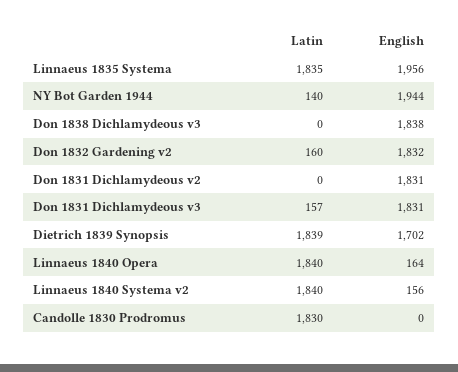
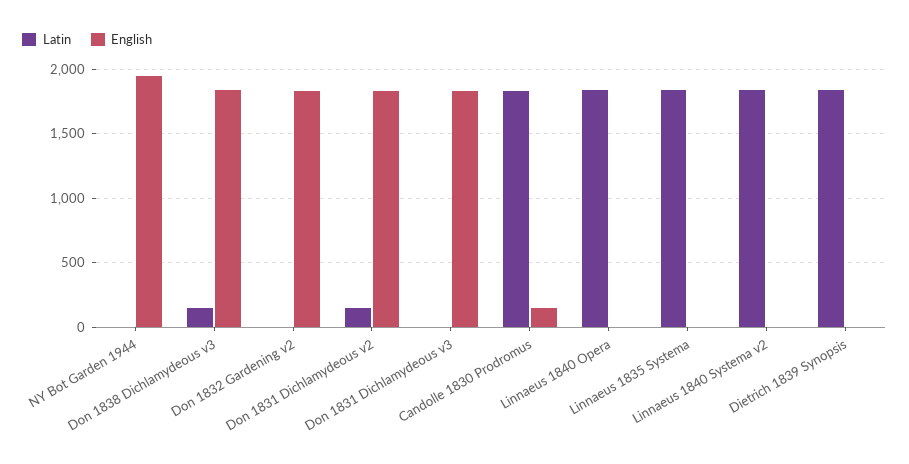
  {
    "Latin": {
      "Linnaeus 1835 Systema": 1835,
-     "NY Bot Garden 1944": 140,
+     "NY Bot Garden 1944": 0,
-     "Don 1838 Dichlamydeous v3": 0,
+     "Don 1838 Dichlamydeous v3": 150,
-     "Don 1832 Gardening v2": 160,
+     "Don 1832 Gardening v2": 0,
-     "Don 1831 Dichlamydeous v2": 0,
+     "Don 1831 Dichlamydeous v2": 150,
-     "Don 1831 Dichlamydeous v3": 157,
+     "Don 1831 Dichlamydeous v3": 0,
      "Dietrich 1839 Synopsis": 1839,
      "Linnaeus 1840 Opera": 1840,
      "Linnaeus 1840 Systema v2": 1840,
      "Candolle 1830 Prodromus": 1830
    },
    "English": {
-     "Linnaeus 1835 Systema": 1956,
+     "Linnaeus 1835 Systema": 0,
      "NY Bot Garden 1944": 1944,
      "Don 1838 Dichlamydeous v3": 1838,
      "Don 1832 Gardening v2": 1832,
      "Don 1831 Dichlamydeous v2": 1831,
      "Don 1831 Dichlamydeous v3": 1831,
-     "Dietrich 1839 Synopsis": 1702,
+     "Dietrich 1839 Synopsis": 0,
-     "Linnaeus 1840 Opera": 164,
+     "Linnaeus 1840 Opera": 0,
-     "Linnaeus 1840 Systema v2": 156,
+     "Linnaeus 1840 Systema v2": 0,
-     "Candolle 1830 Prodromus": 0
+     "Candolle 1830 Prodromus": 150
    }
  }

